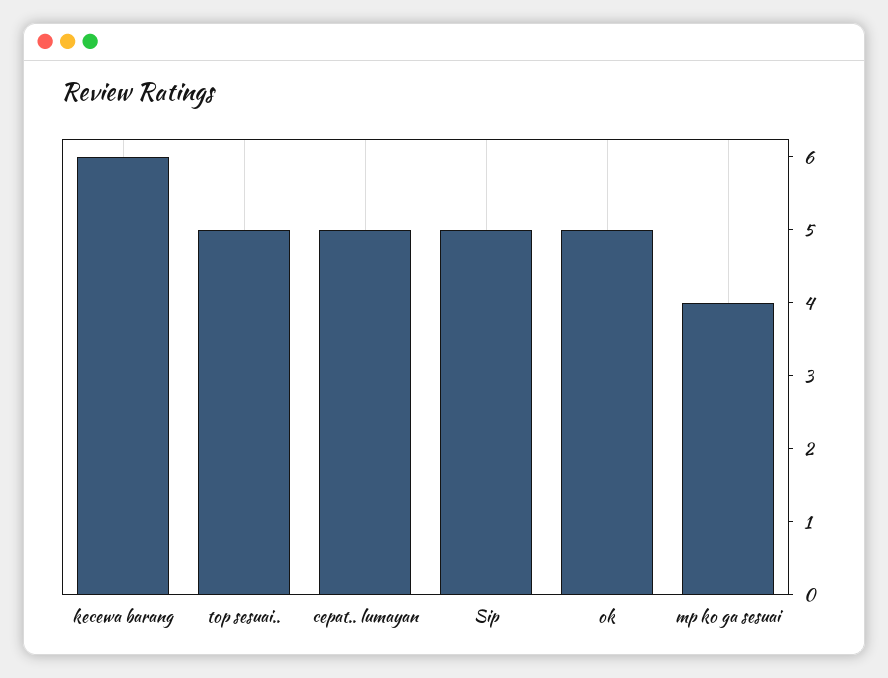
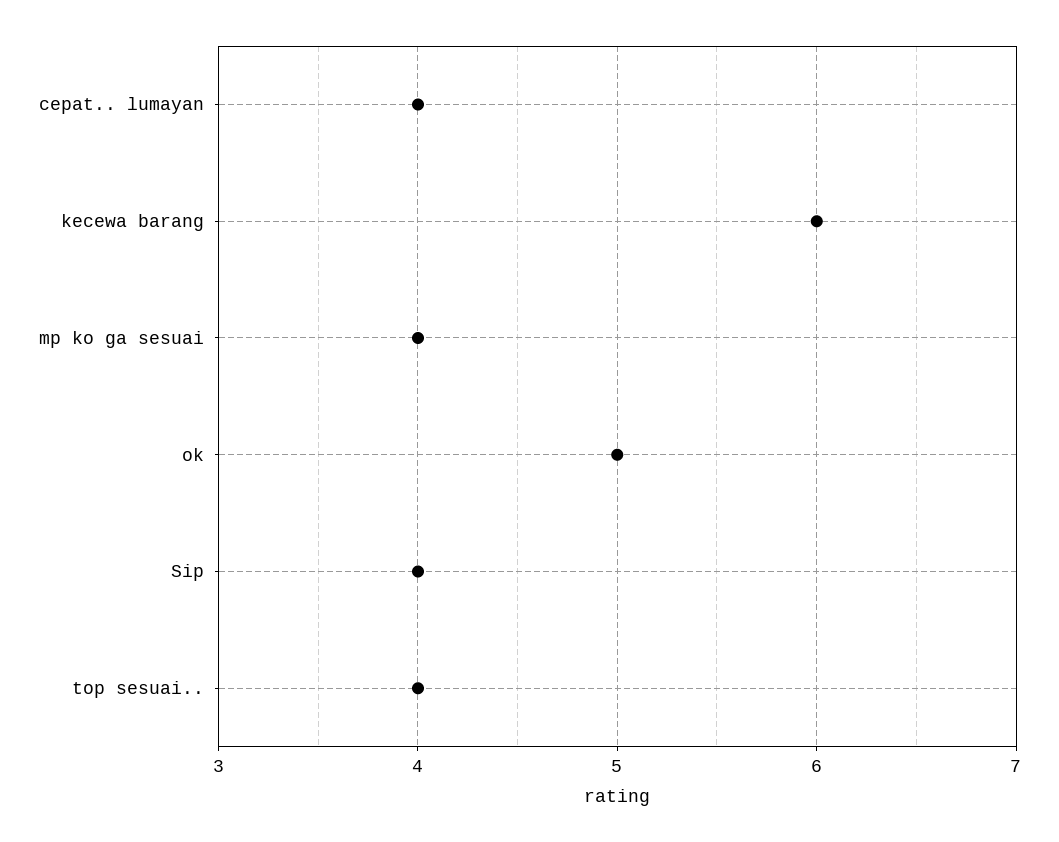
  {
    "kecewa barang": 6,
-   "top sesuai..": 5,
+   "top sesuai..": 4,
-   "cepat.. lumayan": 5,
+   "cepat.. lumayan": 4,
-   "Sip": 5,
+   "Sip": 4,
    "ok": 5,
    "mp ko ga sesuai": 4
  }

